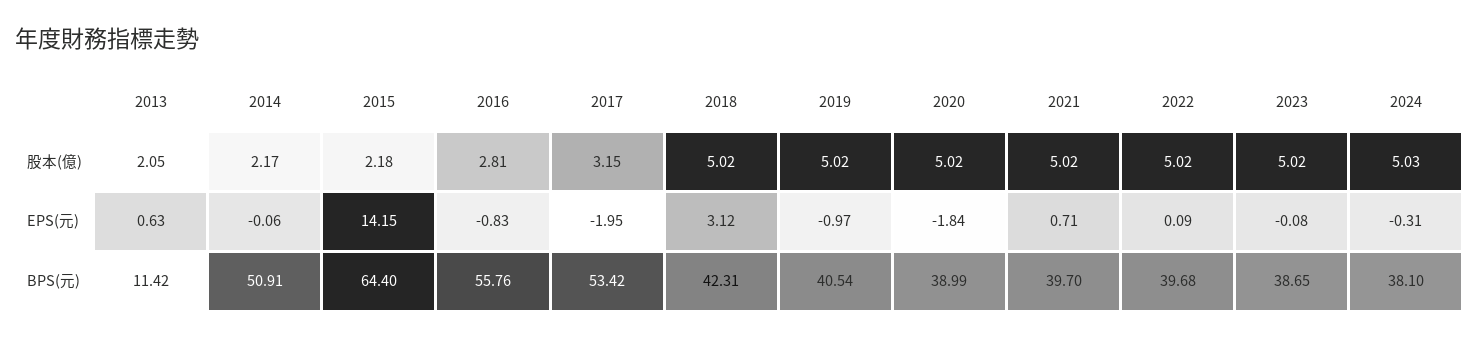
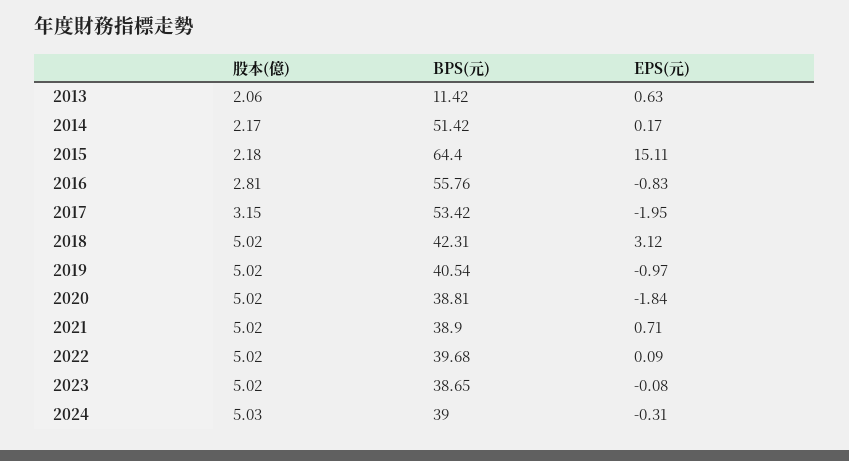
  {
    "2013": {
-     "股本(億)": 2.05,
+     "股本(億)": 2.06,
      "EPS(元)": 0.63,
      "BPS(元)": 11.42
    },
    "2014": {
      "股本(億)": 2.17,
-     "EPS(元)": -0.06,
+     "EPS(元)": 0.17,
-     "BPS(元)": 50.91
+     "BPS(元)": 51.42
    },
    "2015": {
      "股本(億)": 2.18,
-     "EPS(元)": 14.15,
+     "EPS(元)": 15.11,
      "BPS(元)": 64.4
    },
    "2016": {
      "股本(億)": 2.81,
      "EPS(元)": -0.83,
      "BPS(元)": 55.76
    },
    "2017": {
      "股本(億)": 3.15,
      "EPS(元)": -1.95,
      "BPS(元)": 53.42
    },
    "2018": {
      "股本(億)": 5.02,
      "EPS(元)": 3.12,
      "BPS(元)": 42.31
    },
    "2019": {
      "股本(億)": 5.02,
      "EPS(元)": -0.97,
      "BPS(元)": 40.54
    },
    "2020": {
      "股本(億)": 5.02,
      "EPS(元)": -1.84,
-     "BPS(元)": 38.99
+     "BPS(元)": 38.81
    },
    "2021": {
      "股本(億)": 5.02,
      "EPS(元)": 0.71,
-     "BPS(元)": 39.7
+     "BPS(元)": 38.9
    },
    "2022": {
      "股本(億)": 5.02,
      "EPS(元)": 0.09,
      "BPS(元)": 39.68
    },
    "2023": {
      "股本(億)": 5.02,
      "EPS(元)": -0.08,
      "BPS(元)": 38.65
    },
    "2024": {
      "股本(億)": 5.03,
      "EPS(元)": -0.31,
-     "BPS(元)": 38.1
+     "BPS(元)": 39
    }
  }

